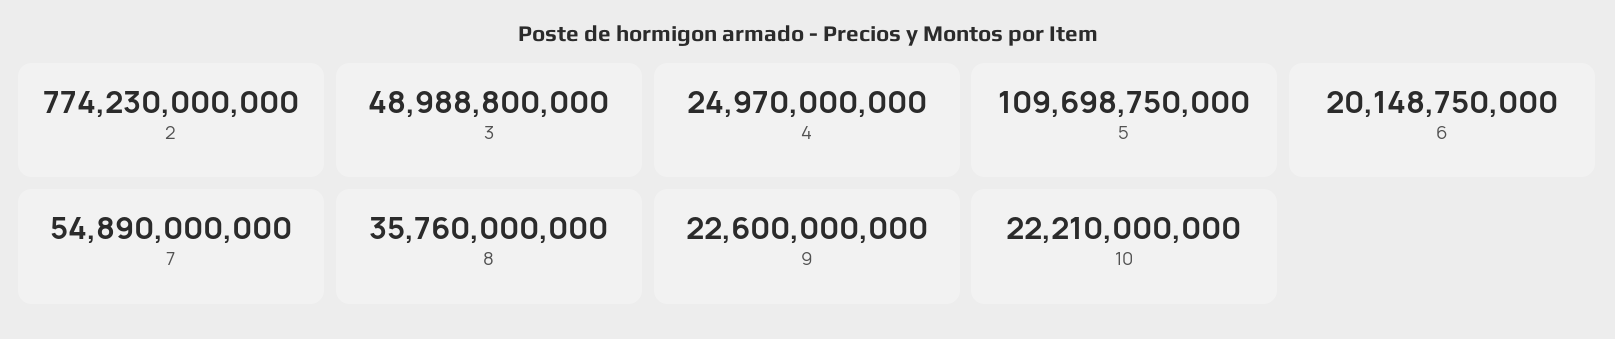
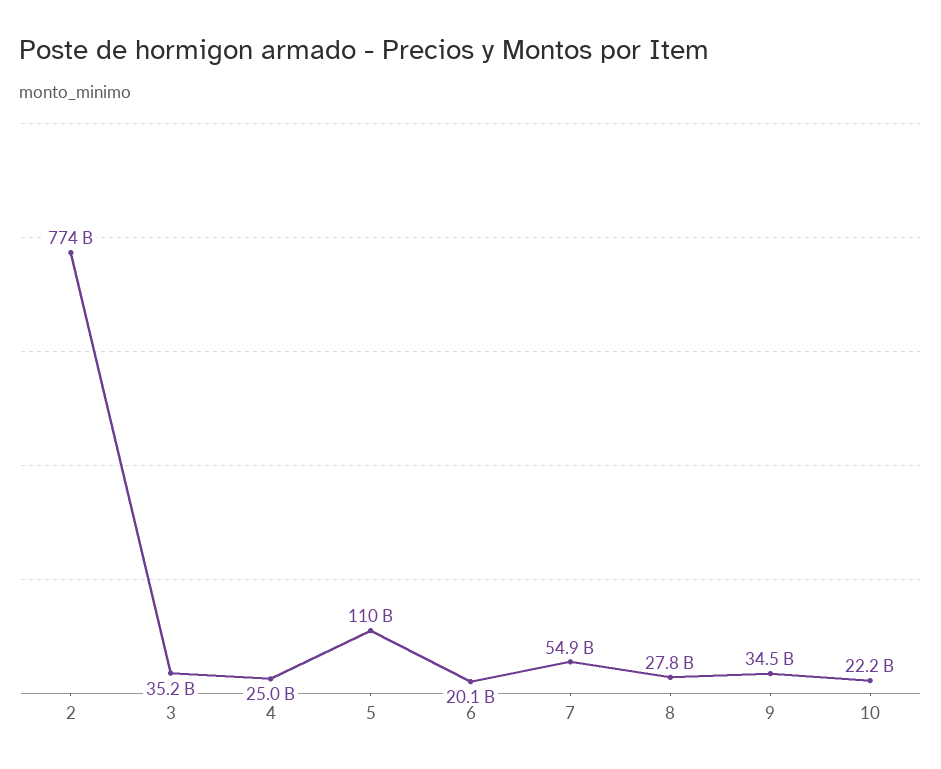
  {
    "2": 774230000000,
-   "3": 48988800000,
+   "3": 35200000000,
    "4": 24970000000,
    "5": 109698750000,
    "6": 20148750000,
    "7": 54890000000,
-   "8": 35760000000,
+   "8": 27800000000,
-   "9": 22600000000,
+   "9": 34500000000,
    "10": 22210000000
  }

